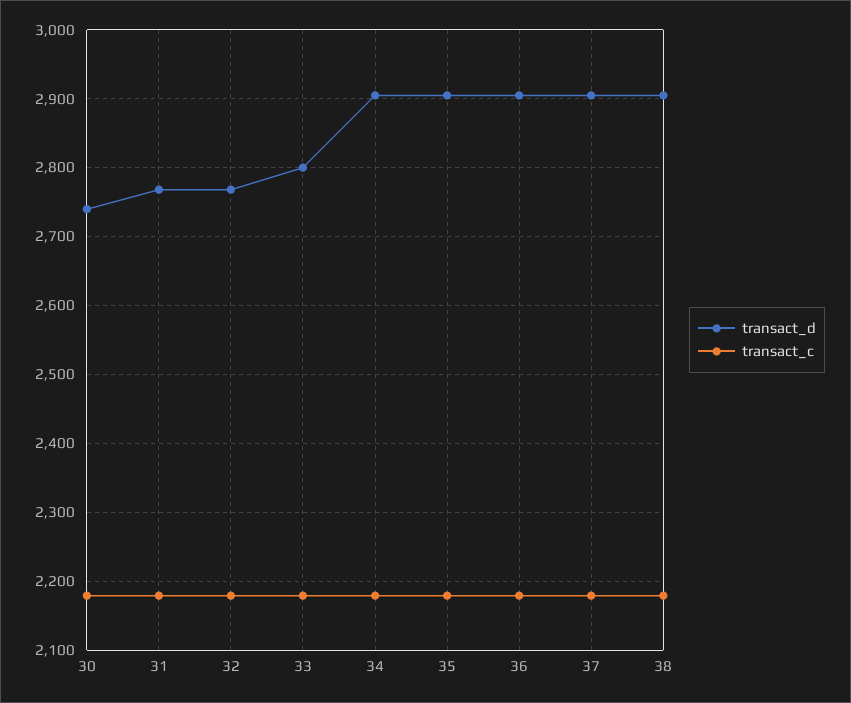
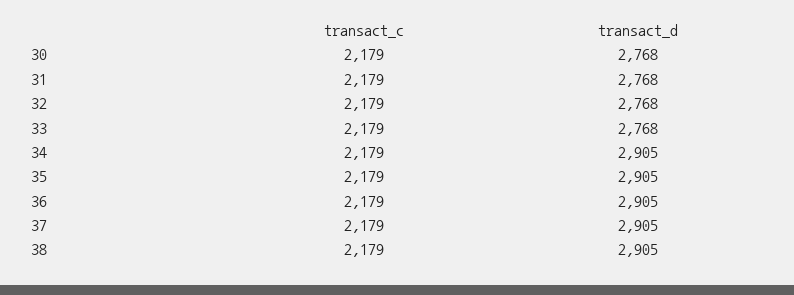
  {
    "transact_d": {
-     "30": 2740,
+     "30": 2768,
      "31": 2768,
      "32": 2768,
-     "33": 2800,
+     "33": 2768,
      "34": 2905,
      "35": 2905,
      "36": 2905,
      "37": 2905,
      "38": 2905
    },
    "transact_c": {
      "30": 2179,
      "31": 2179,
      "32": 2179,
      "33": 2179,
      "34": 2179,
      "35": 2179,
      "36": 2179,
      "37": 2179,
      "38": 2179
    }
  }

